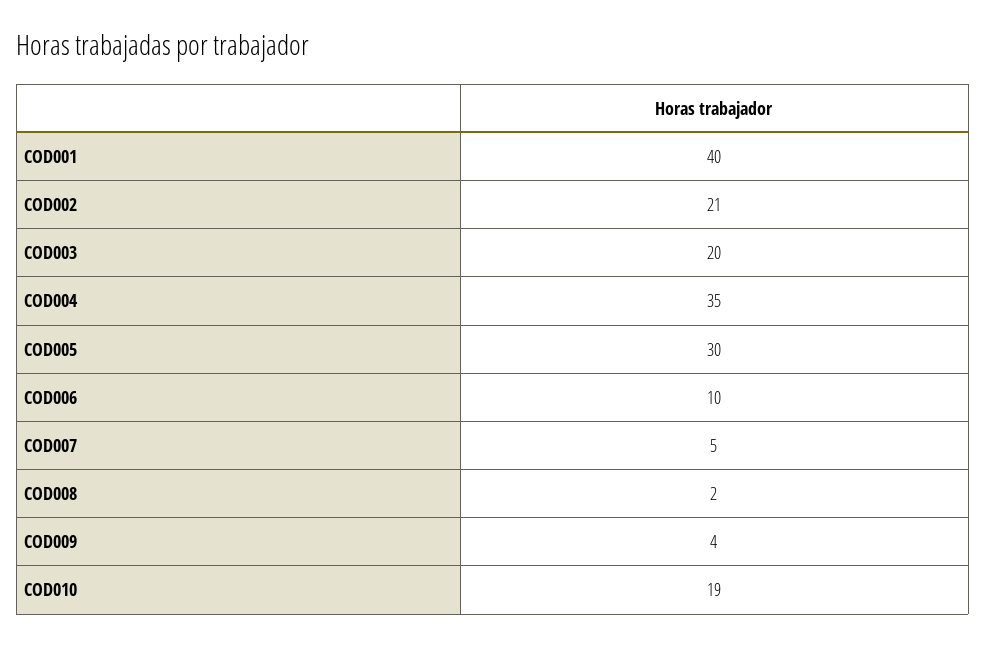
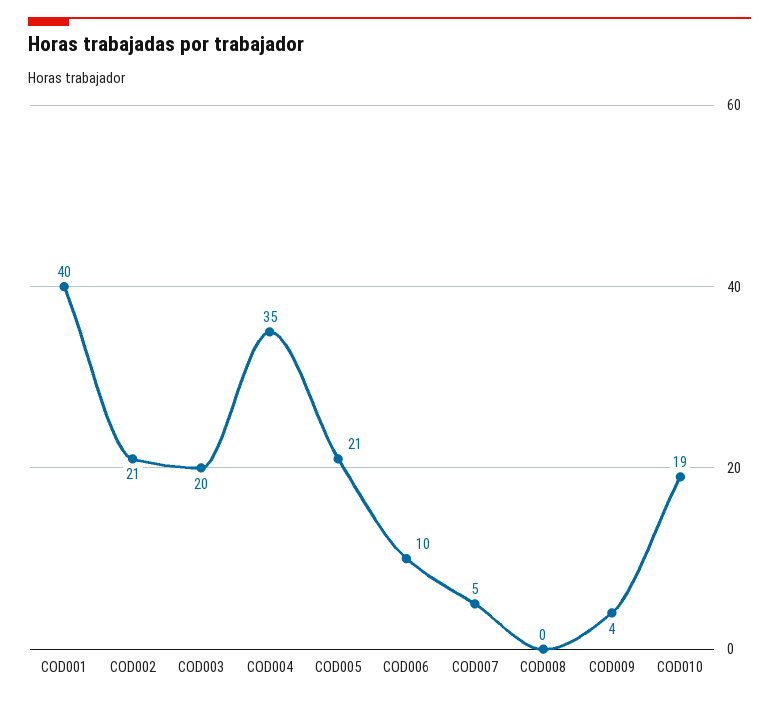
  {
    "COD001": 40,
    "COD002": 21,
    "COD003": 20,
    "COD004": 35,
-   "COD005": 30,
+   "COD005": 21,
    "COD006": 10,
    "COD007": 5,
-   "COD008": 2,
+   "COD008": 0,
    "COD009": 4,
    "COD010": 19
  }

